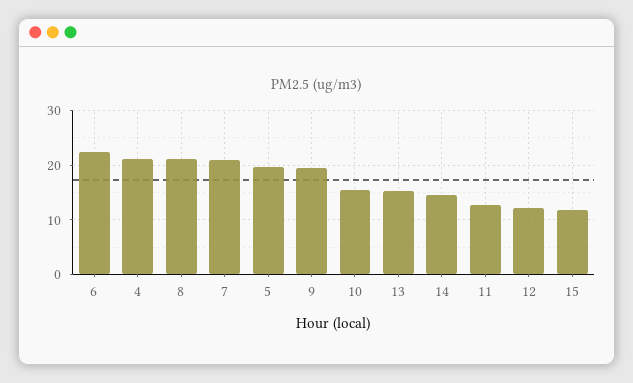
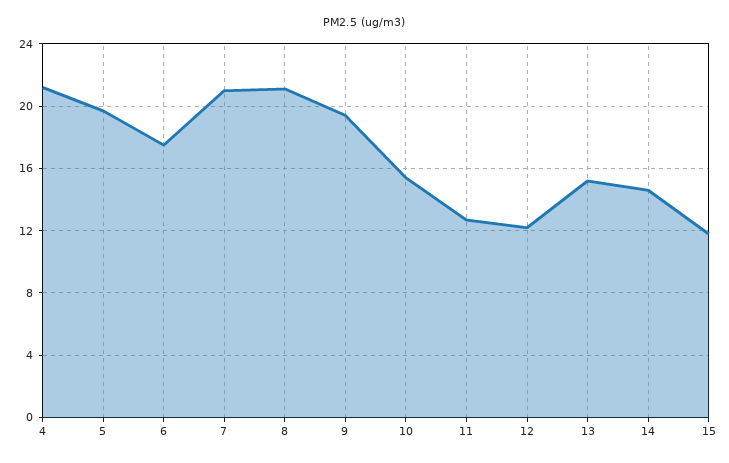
  {
-   "6": 22,
+   "6": 17.5,
    "4": 21,
    "8": 21,
    "7": 21,
    "5": 19.5,
    "9": 19.5,
    "10": 15.5,
    "13": 15,
    "14": 14.5,
    "11": 12.5,
    "12": 12,
    "15": 12
  }

